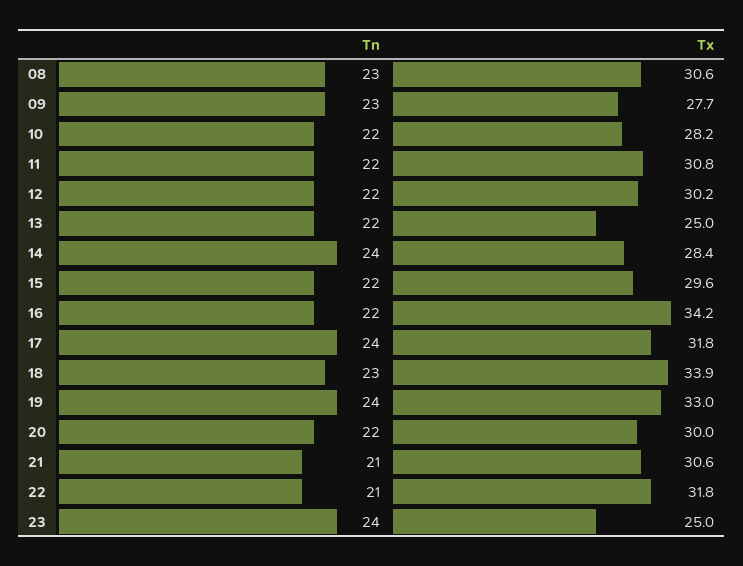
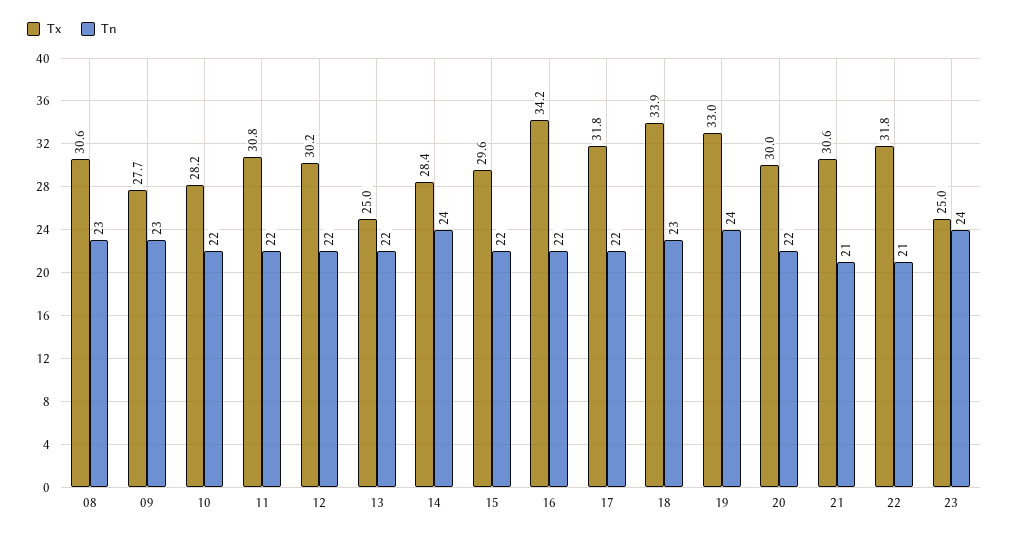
  {
    "Tn": {
      "08": 23,
      "09": 23,
      "10": 22,
      "11": 22,
      "12": 22,
      "13": 22,
      "14": 24,
      "15": 22,
      "16": 22,
-     "17": 24,
+     "17": 22,
      "18": 23,
      "19": 24,
      "20": 22,
      "21": 21,
      "22": 21,
      "23": 24
    },
    "Tx": {
      "08": 30.6,
      "09": 27.7,
      "10": 28.2,
      "11": 30.8,
      "12": 30.2,
      "13": 25,
      "14": 28.4,
      "15": 29.6,
      "16": 34.2,
      "17": 31.8,
      "18": 33.9,
      "19": 33,
      "20": 30,
      "21": 30.6,
      "22": 31.8,
      "23": 25
    }
  }

